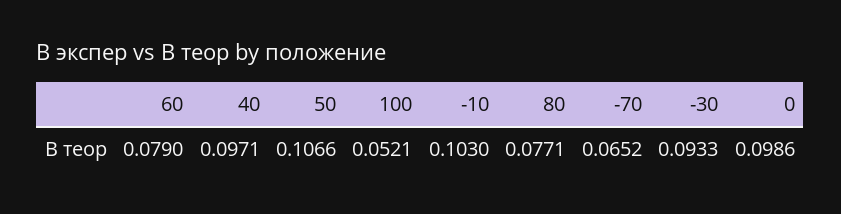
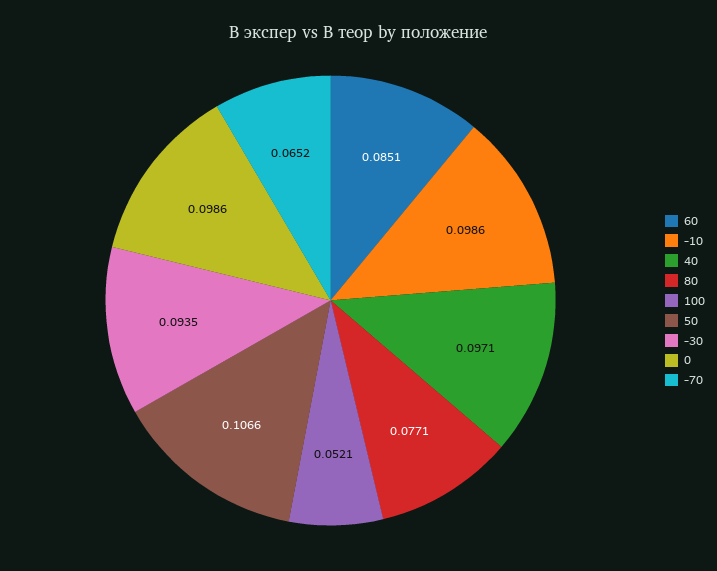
  {
-   "60": 0.079,
+   "60": 0.0851,
    "40": 0.0971,
    "50": 0.1066,
    "100": 0.0521,
-   "-10": 0.103,
+   "-10": 0.0986,
    "80": 0.0771,
    "-70": 0.0652,
-   "-30": 0.0933,
+   "-30": 0.0935,
    "0": 0.0986
  }

